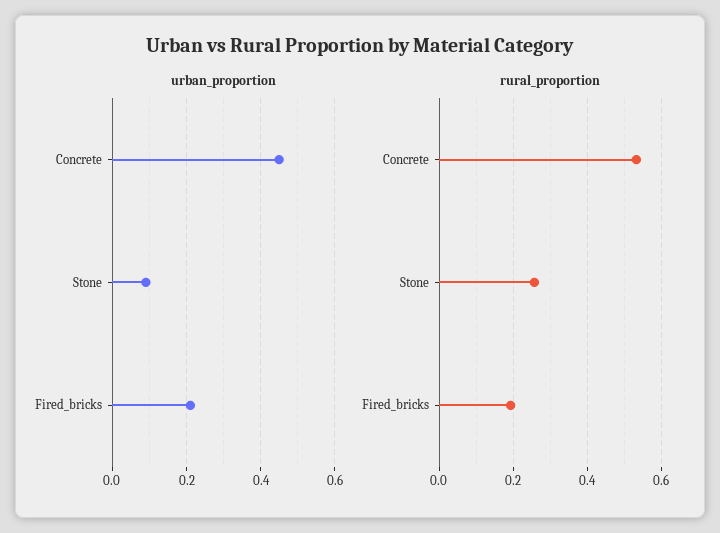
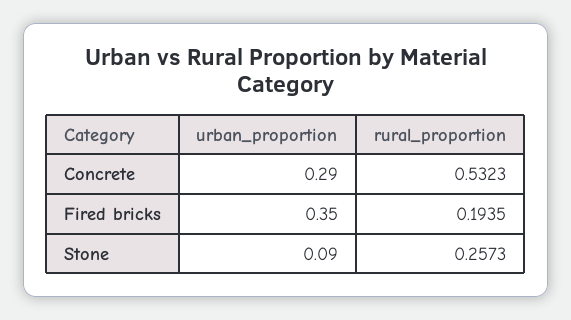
  {
    "urban_proportion": {
-     "Concrete": 0.45,
+     "Concrete": 0.29,
      "Stone": 0.09,
-     "Fired_bricks": 0.2
+     "Fired_bricks": 0.35
    },
    "rural_proportion": {
      "Concrete": 0.5323,
      "Stone": 0.2573,
      "Fired_bricks": 0.1935
    }
  }

